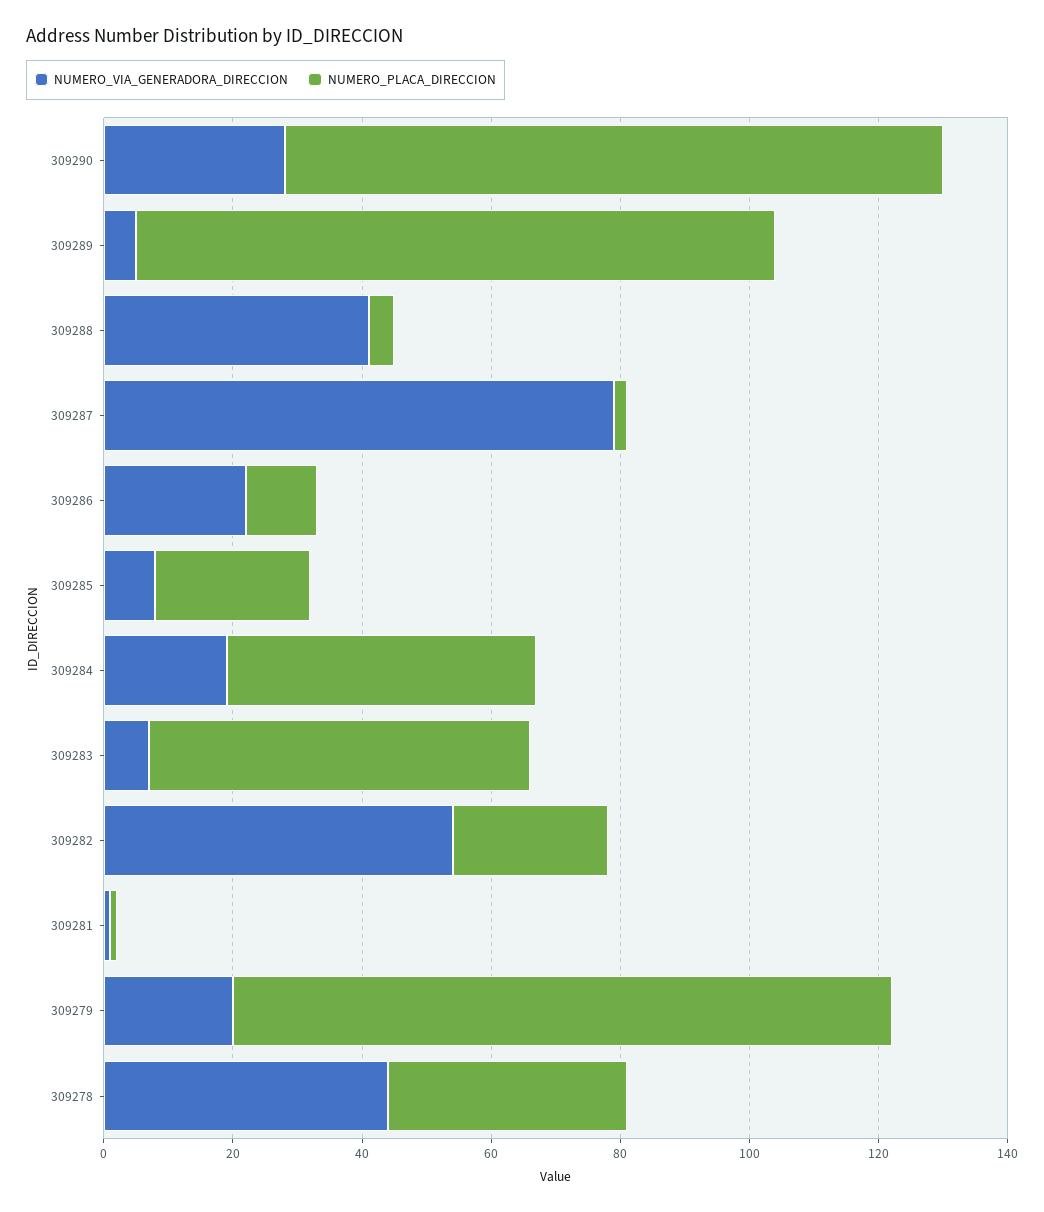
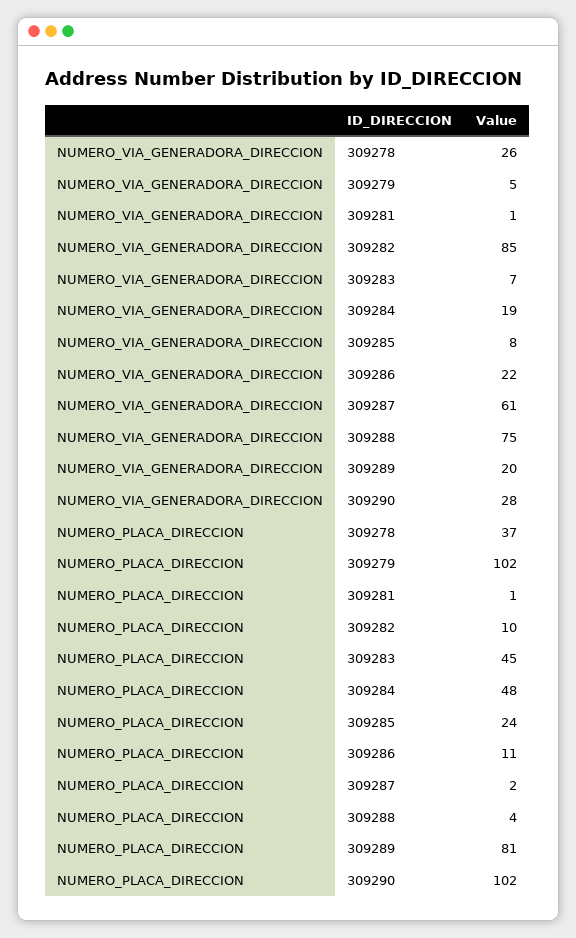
  {
    "NUMERO_VIA_GENERADORA_DIRECCION": {
      "309290": 28,
-     "309289": 5,
+     "309289": 20,
-     "309288": 40,
+     "309288": 75,
-     "309287": 80,
+     "309287": 61,
      "309286": 22,
      "309285": 8,
      "309284": 19,
      "309283": 7,
-     "309282": 55,
+     "309282": 85,
      "309281": 1,
-     "309279": 20,
+     "309279": 5,
-     "309278": 45
+     "309278": 26
    },
    "NUMERO_PLACA_DIRECCION": {
      "309290": 102,
-     "309289": 100,
+     "309289": 81,
      "309288": 4,
      "309287": 2,
      "309286": 11,
      "309285": 24,
      "309284": 48,
-     "309283": 60,
+     "309283": 45,
-     "309282": 25,
+     "309282": 10,
      "309281": 1,
      "309279": 102,
      "309278": 37
    }
  }

